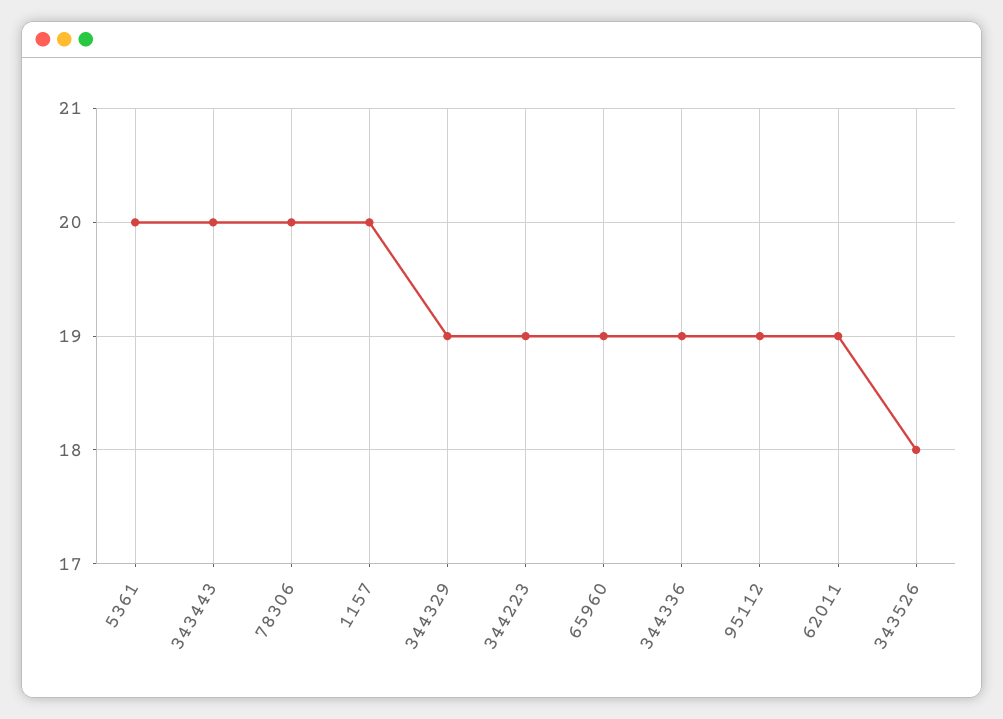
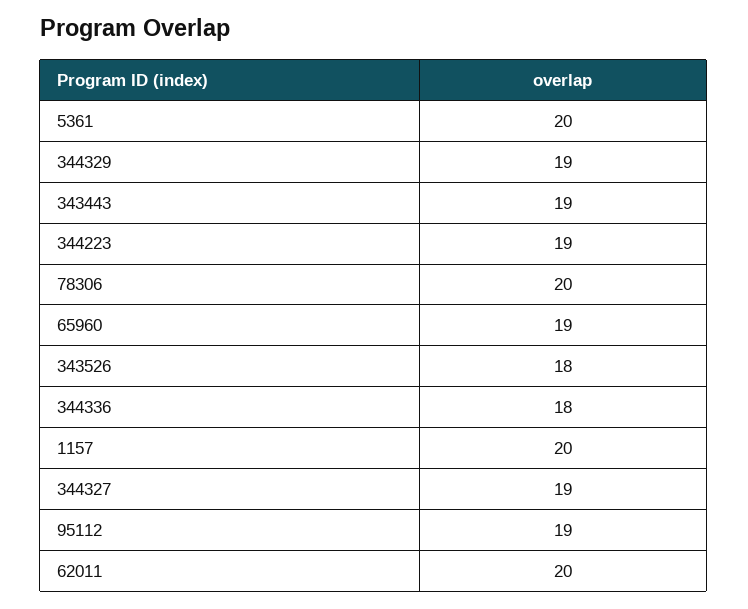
  {
    "5361": 20,
-   "343443": 20,
+   "343443": 19,
    "78306": 20,
    "1157": 20,
    "344329": 19,
    "344223": 19,
    "65960": 19,
-   "344336": 19,
+   "344336": 18,
    "95112": 19,
-   "62011": 19,
+   "62011": 20,
-   "343526": 18
+   "343526": 18,
+   "344327": 19
  }

